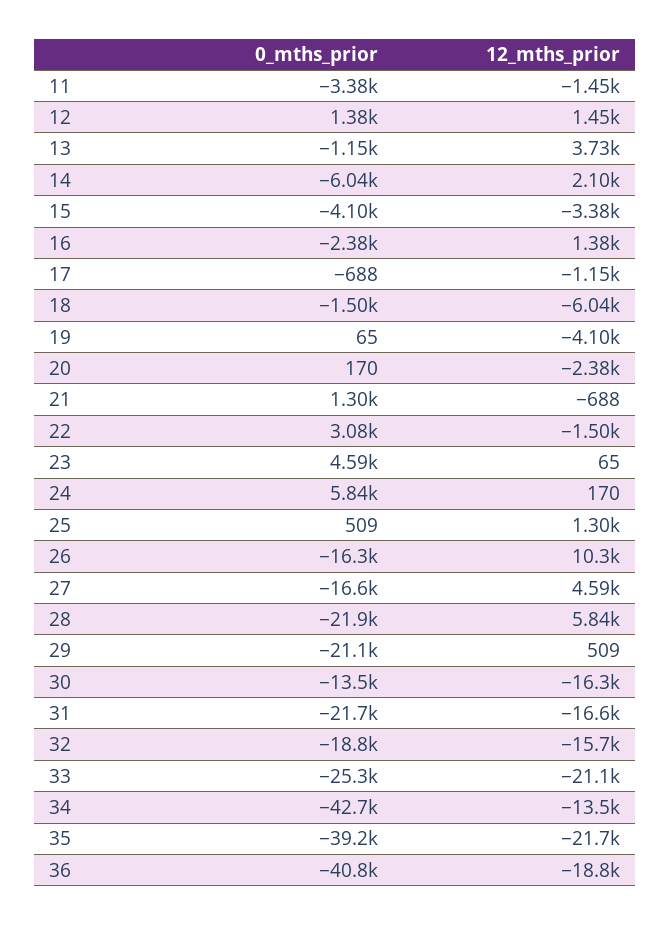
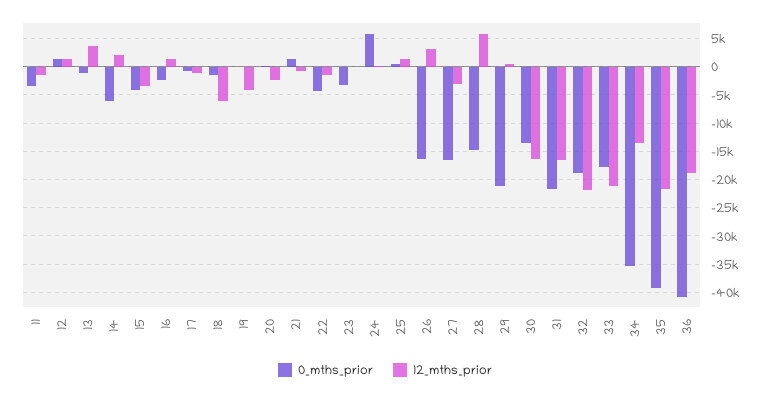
  {
    "0_mths_prior": {
      "11": -3380,
      "12": 1380,
      "13": -1150,
      "14": -6040,
      "15": -4100,
      "16": -2380,
      "17": -688,
      "18": -1500,
      "19": 65,
      "20": 170,
      "21": 1300,
-     "22": 3080,
+     "22": -5000,
-     "23": 4590,
+     "23": -2500,
      "24": 5840,
      "25": 509,
      "26": -16300,
      "27": -16600,
-     "28": -21900,
+     "28": -15000,
      "29": -21100,
      "30": -13500,
      "31": -21700,
      "32": -18800,
-     "33": -25300,
+     "33": -17500,
-     "34": -42700,
+     "34": -35000,
      "35": -39200,
      "36": -40800
    },
    "12_mths_prior": {
      "11": -1450,
      "12": 1450,
      "13": 3730,
      "14": 2100,
      "15": -3380,
      "16": 1380,
      "17": -1150,
      "18": -6040,
      "19": -4100,
      "20": -2380,
      "21": -688,
      "22": -1500,
      "23": 65,
      "24": 170,
      "25": 1300,
-     "26": 10300,
+     "26": 2500,
-     "27": 4590,
+     "27": -2500,
      "28": 5840,
      "29": 509,
      "30": -16300,
      "31": -16600,
-     "32": -15700,
+     "32": -22500,
      "33": -21100,
      "34": -13500,
      "35": -21700,
      "36": -18800
    }
  }

